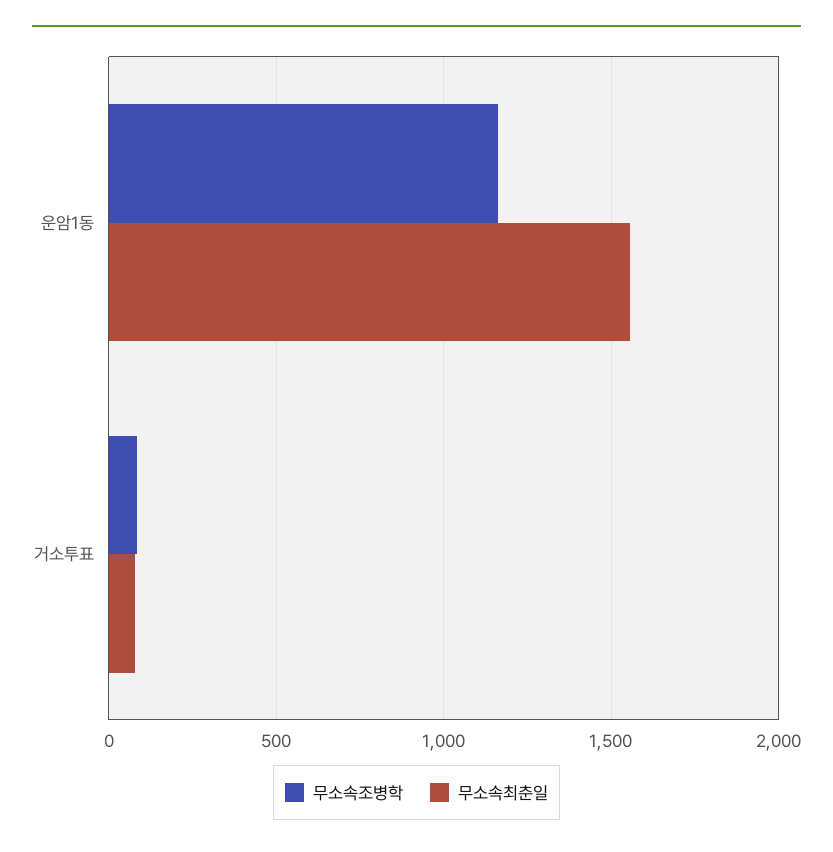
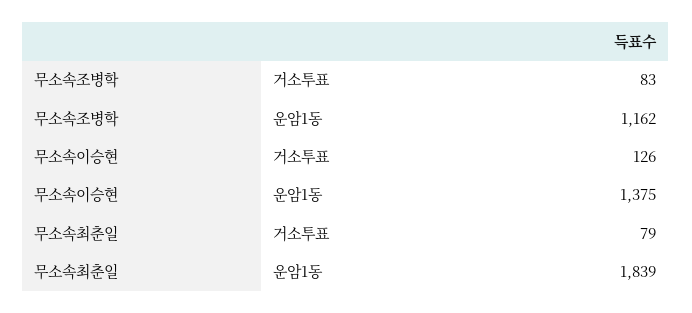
  {
    "무소속조병학": {
      "운암1동": 1162,
      "거소투표": 83
    },
    "무소속최춘일": {
-     "운암1동": 1550,
+     "운암1동": 1839,
      "거소투표": 79
-   }
+   },
+   "무소속이승현": {
+     "거소투표": 126,
+     "운암1동": 1375
+   }
  }

